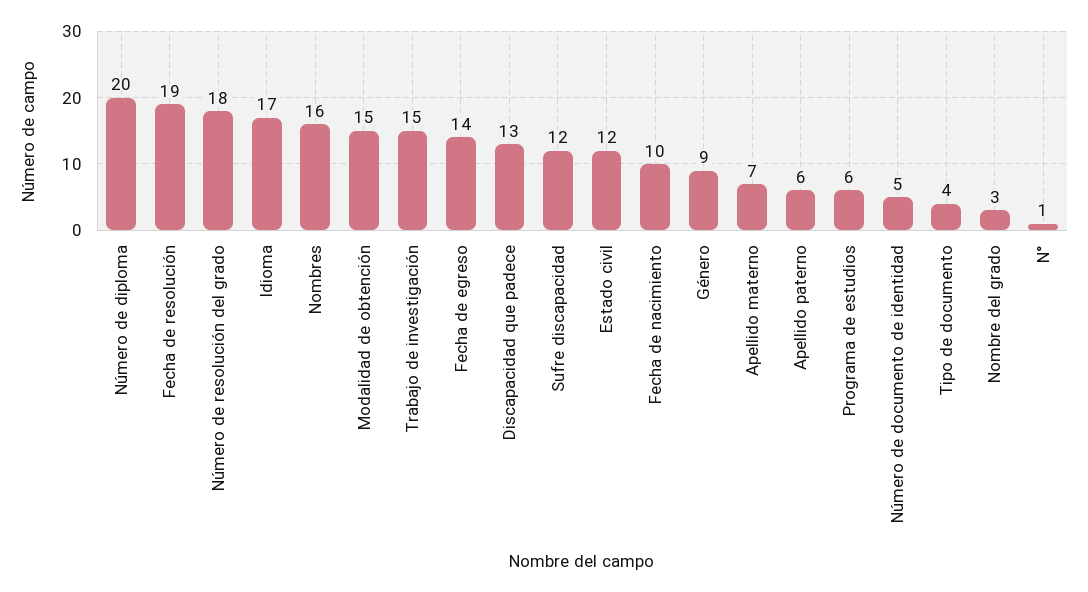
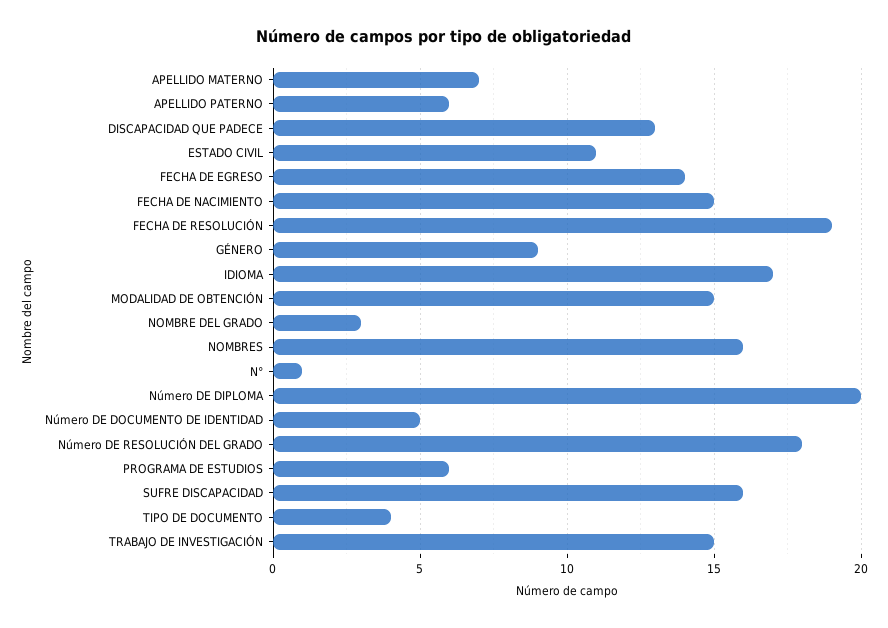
  {
    "Número de diploma": 20,
    "Fecha de resolución": 19,
    "Número de resolución del grado": 18,
    "Idioma": 17,
    "Nombres": 16,
    "Modalidad de obtención": 15,
    "Trabajo de investigación": 15,
    "Fecha de egreso": 14,
    "Discapacidad que padece": 13,
-   "Sufre discapacidad": 12,
+   "Sufre discapacidad": 16,
-   "Estado civil": 12,
+   "Estado civil": 11,
-   "Fecha de nacimiento": 10,
+   "Fecha de nacimiento": 15,
    "Género": 9,
    "Apellido materno": 7,
    "Apellido paterno": 6,
    "Programa de estudios": 6,
    "Número de documento de identidad": 5,
    "Tipo de documento": 4,
    "Nombre del grado": 3,
    "N°": 1
  }

